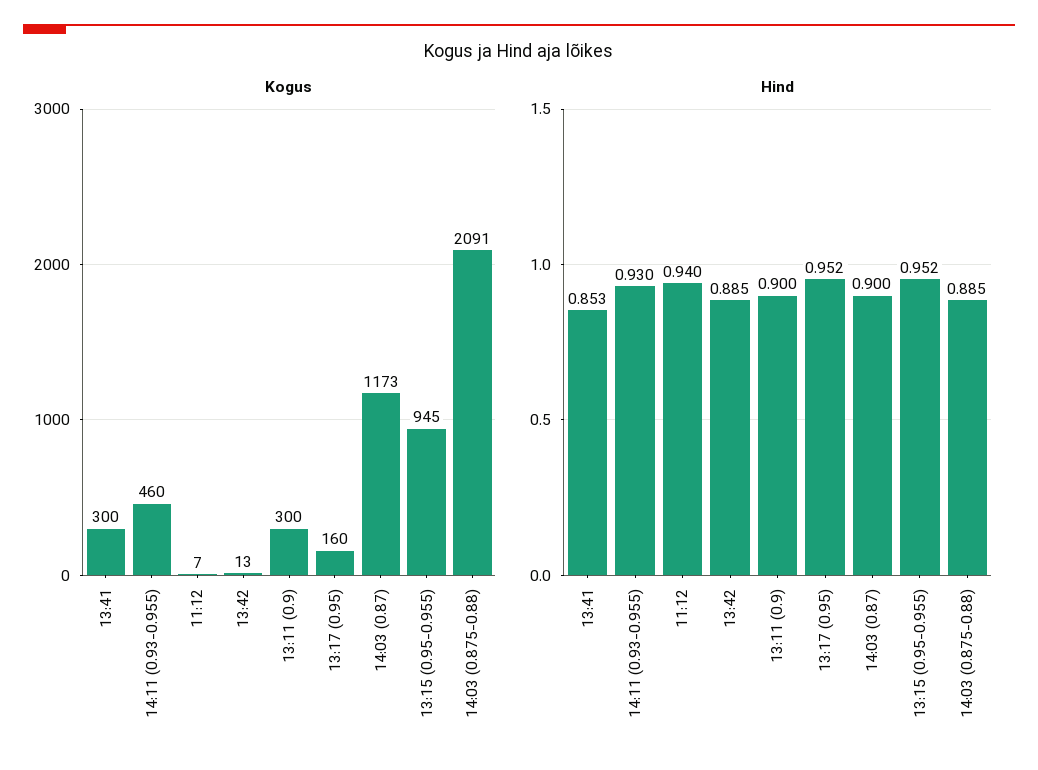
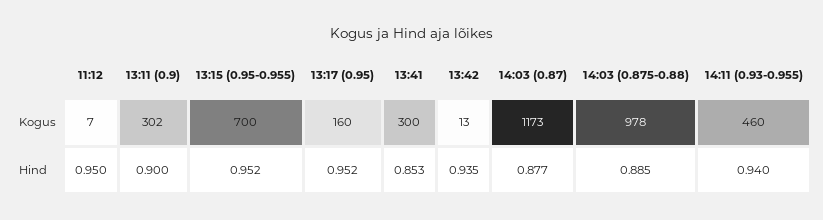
  {
    "Kogus": {
      "13:41": 300,
      "14:11 (0.93-0.955)": 460,
      "11:12": 7,
      "13:42": 13,
-     "13:11 (0.9)": 300,
+     "13:11 (0.9)": 302,
      "13:17 (0.95)": 160,
      "14:03 (0.87)": 1173,
-     "13:15 (0.95-0.955)": 945,
+     "13:15 (0.95-0.955)": 700,
-     "14:03 (0.875-0.88)": 2091
+     "14:03 (0.875-0.88)": 978
    },
    "Hind": {
      "13:41": 0.853,
-     "14:11 (0.93-0.955)": 0.93,
+     "14:11 (0.93-0.955)": 0.94,
-     "11:12": 0.94,
+     "11:12": 0.95,
-     "13:42": 0.885,
+     "13:42": 0.935,
      "13:11 (0.9)": 0.9,
      "13:17 (0.95)": 0.952,
-     "14:03 (0.87)": 0.9,
+     "14:03 (0.87)": 0.877,
      "13:15 (0.95-0.955)": 0.952,
      "14:03 (0.875-0.88)": 0.885
    }
  }

